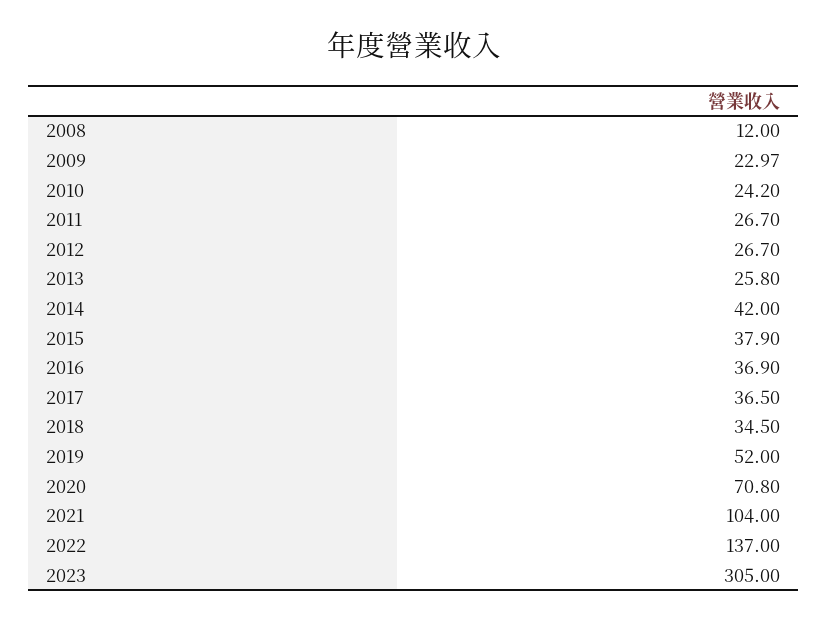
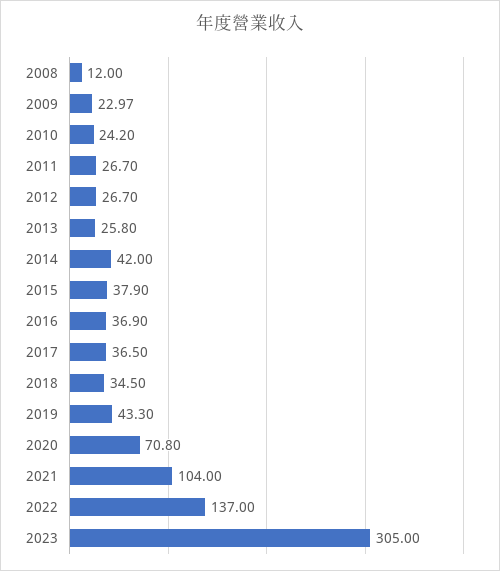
  {
    "2008": 12,
    "2009": 22.97,
    "2010": 24.2,
    "2011": 26.7,
    "2012": 26.7,
    "2013": 25.8,
    "2014": 42,
    "2015": 37.9,
    "2016": 36.9,
    "2017": 36.5,
    "2018": 34.5,
-   "2019": 52,
+   "2019": 43.3,
    "2020": 70.8,
    "2021": 104,
    "2022": 137,
    "2023": 305
  }

